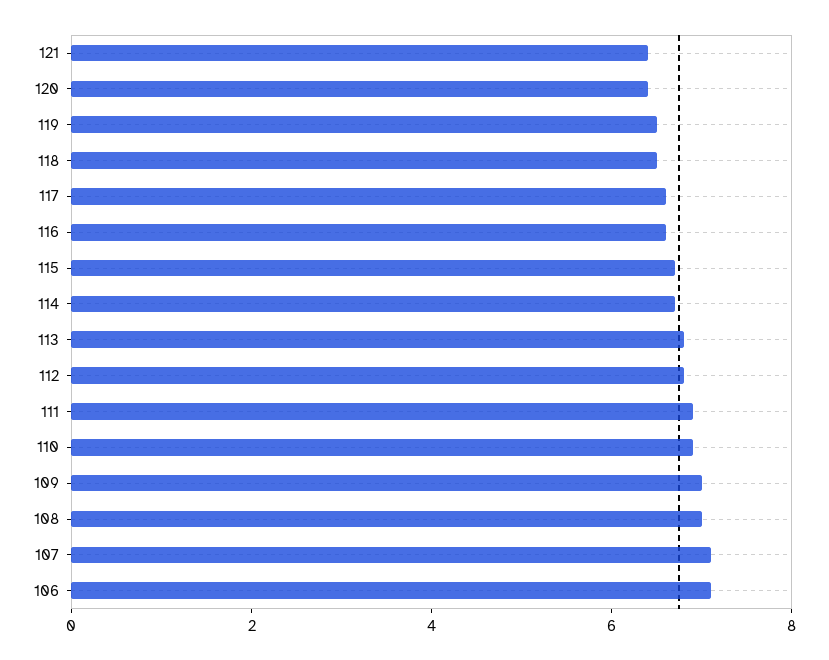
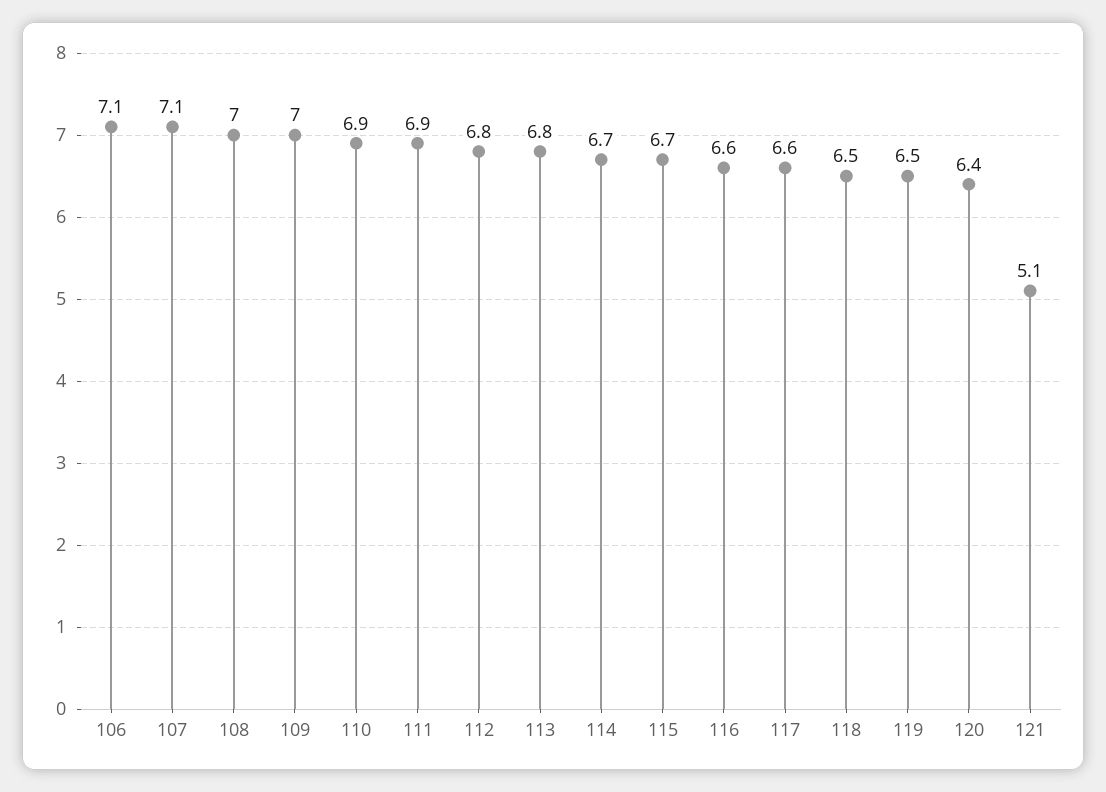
  {
-   "121": 6.5,
+   "121": 5.1,
    "120": 6.4,
    "119": 6.5,
    "118": 6.5,
    "117": 6.6,
    "116": 6.6,
    "115": 6.7,
    "114": 6.7,
    "113": 6.8,
    "112": 6.8,
    "111": 6.9,
    "110": 6.9,
    "109": 7,
    "108": 7,
    "107": 7.1,
    "106": 7.1
  }

